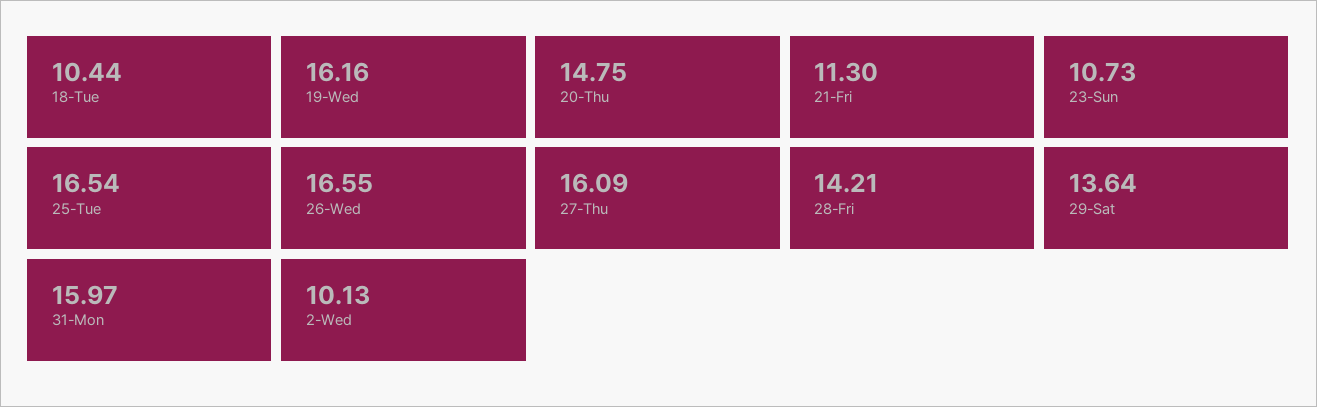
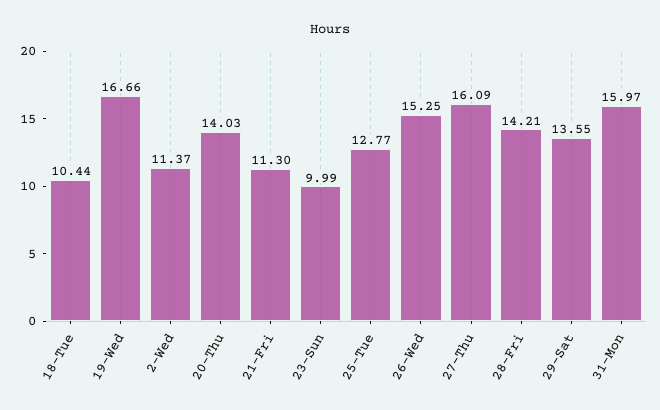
  {
    "18-Tue": 10.44,
-   "19-Wed": 16.16,
+   "19-Wed": 16.66,
-   "20-Thu": 14.75,
+   "20-Thu": 14.03,
    "21-Fri": 11.3,
-   "23-Sun": 10.73,
+   "23-Sun": 9.99,
-   "25-Tue": 16.54,
+   "25-Tue": 12.77,
-   "26-Wed": 16.55,
+   "26-Wed": 15.25,
    "27-Thu": 16.09,
    "28-Fri": 14.21,
-   "29-Sat": 13.64,
+   "29-Sat": 13.55,
    "31-Mon": 15.97,
-   "2-Wed": 10.13
+   "2-Wed": 11.37
  }

